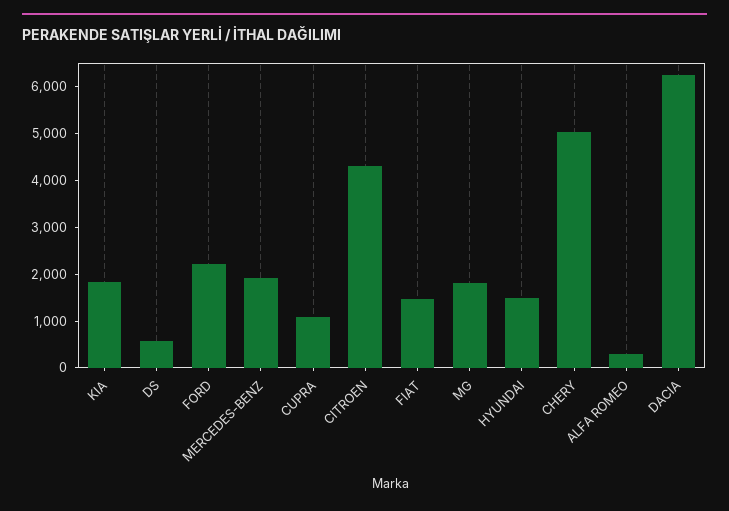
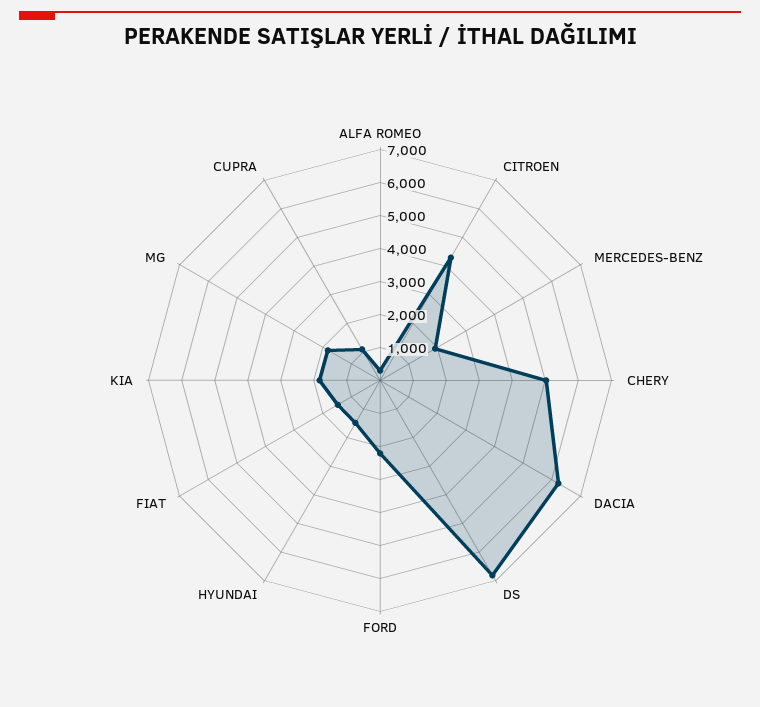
  {
    "KIA": 1800,
-   "DS": 600,
+   "DS": 6750,
    "FORD": 2200,
    "MERCEDES-BENZ": 2000,
    "CUPRA": 1000,
    "CITROEN": 4200,
    "FIAT": 1400,
    "MG": 1800,
    "HYUNDAI": 1400,
    "CHERY": 5000,
    "ALFA ROMEO": 200,
    "DACIA": 6200
  }

